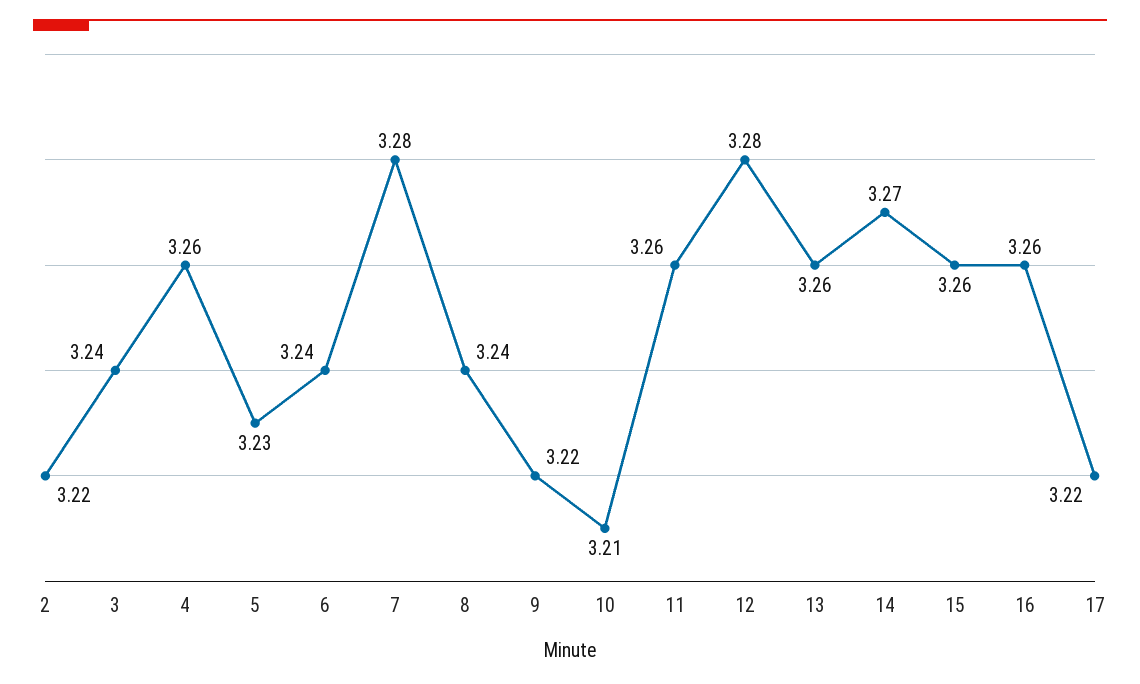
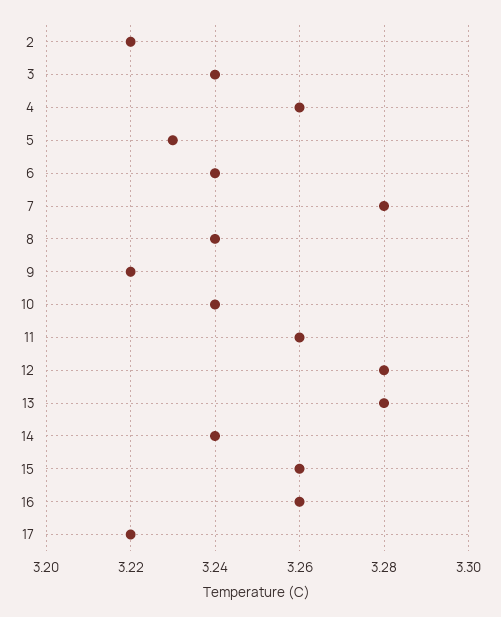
  {
    "2": 3.22,
    "3": 3.24,
    "4": 3.26,
    "5": 3.23,
    "6": 3.24,
    "7": 3.28,
    "8": 3.24,
    "9": 3.22,
-   "10": 3.21,
+   "10": 3.24,
    "11": 3.26,
    "12": 3.28,
-   "13": 3.26,
+   "13": 3.28,
-   "14": 3.27,
+   "14": 3.24,
    "15": 3.26,
    "16": 3.26,
    "17": 3.22
  }

